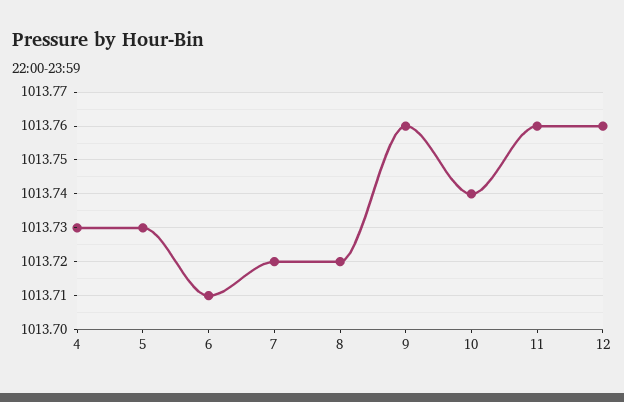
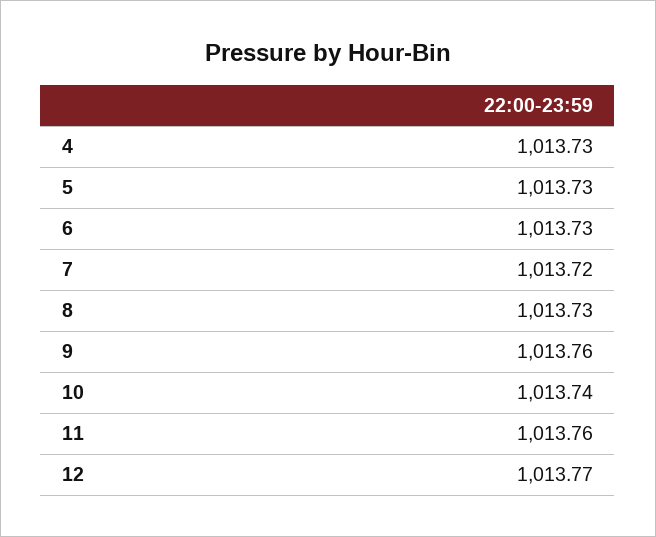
  {
    "4": 1013.73,
    "5": 1013.73,
-   "6": 1013.71,
+   "6": 1013.73,
    "7": 1013.72,
-   "8": 1013.72,
+   "8": 1013.73,
    "9": 1013.76,
    "10": 1013.74,
    "11": 1013.76,
-   "12": 1013.76
+   "12": 1013.77
  }

